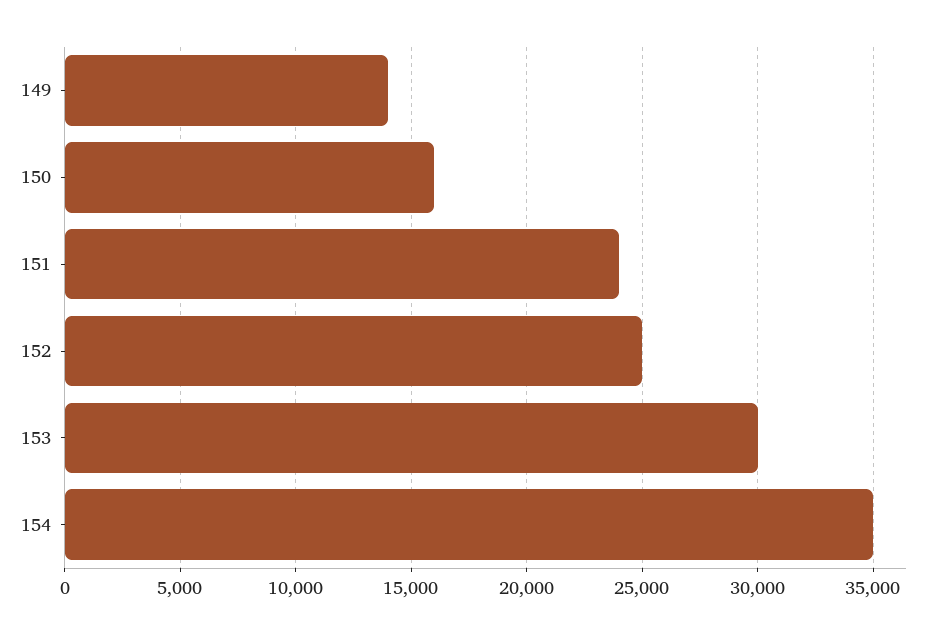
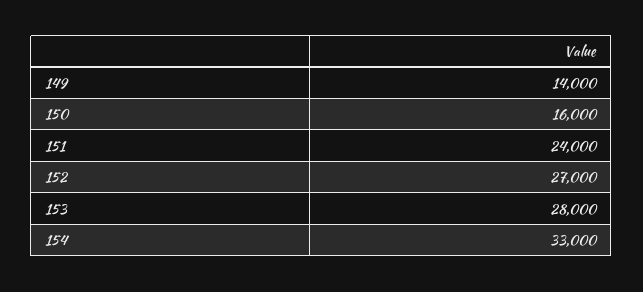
  {
    "149": 14000,
    "150": 16000,
    "151": 24000,
-   "152": 25000,
+   "152": 27000,
-   "153": 30000,
+   "153": 28000,
-   "154": 35000
+   "154": 33000
  }

